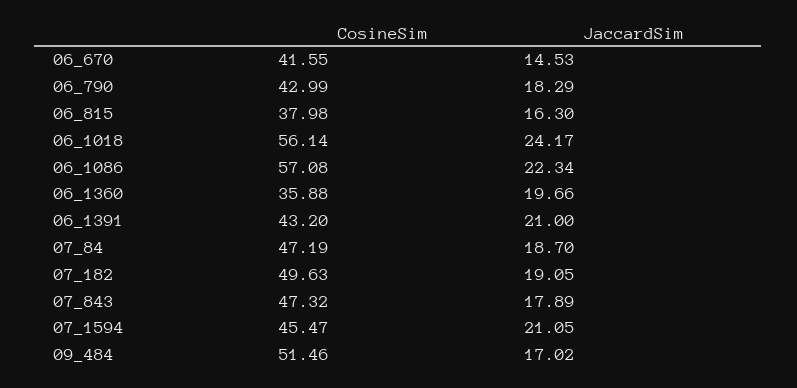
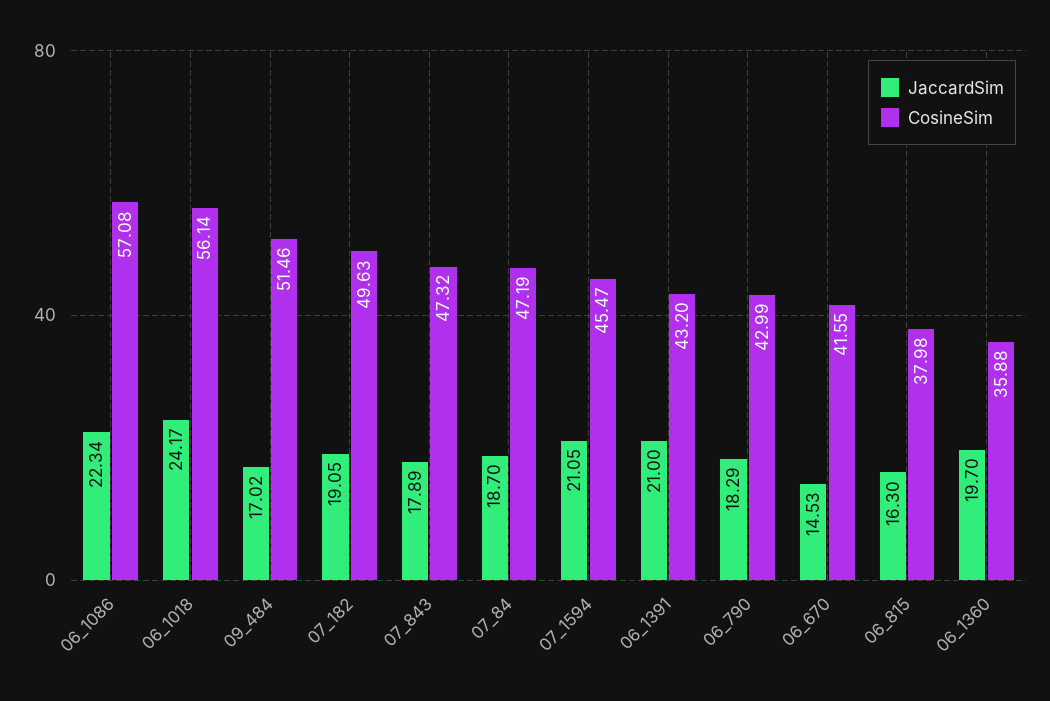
  {
    "CosineSim": {
      "06_670": 41.55,
      "06_790": 42.99,
      "06_815": 37.98,
      "06_1018": 56.14,
      "06_1086": 57.08,
      "06_1360": 35.88,
      "06_1391": 43.2,
      "07_84": 47.19,
      "07_182": 49.63,
      "07_843": 47.32,
      "07_1594": 45.47,
      "09_484": 51.46
    },
    "JaccardSim": {
      "06_670": 14.53,
      "06_790": 18.29,
      "06_815": 16.3,
      "06_1018": 24.17,
      "06_1086": 22.34,
-     "06_1360": 19.66,
+     "06_1360": 19.7,
      "06_1391": 21,
      "07_84": 18.7,
      "07_182": 19.05,
      "07_843": 17.89,
      "07_1594": 21.05,
      "09_484": 17.02
    }
  }

